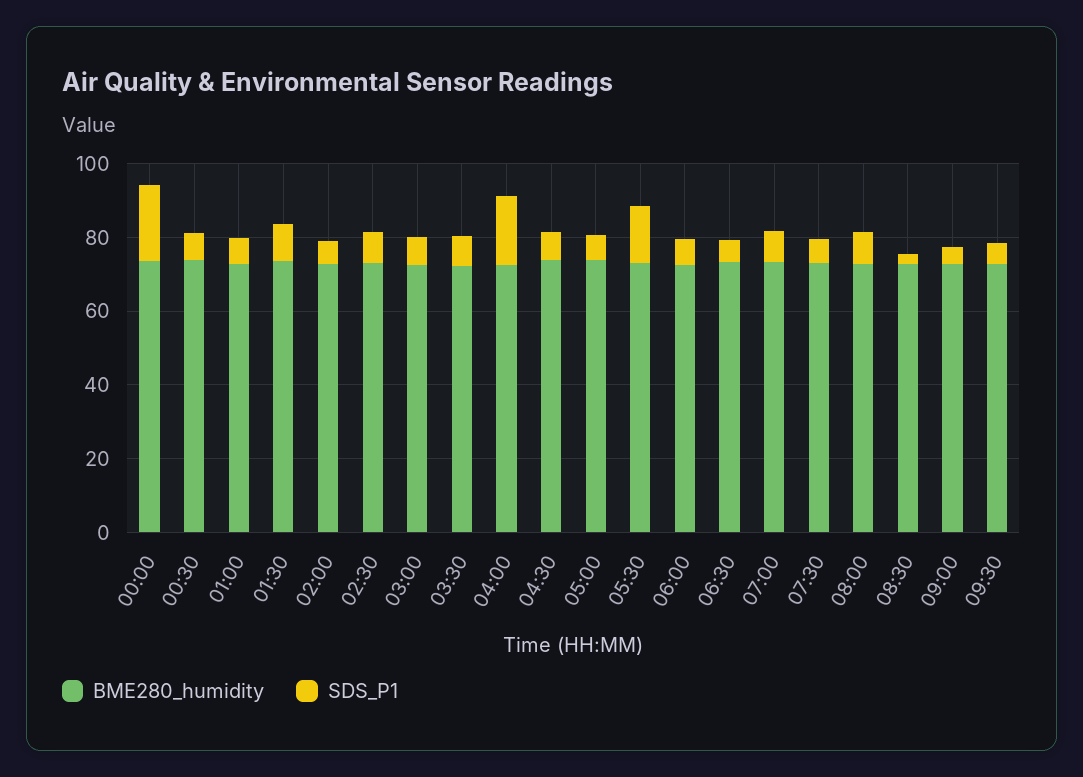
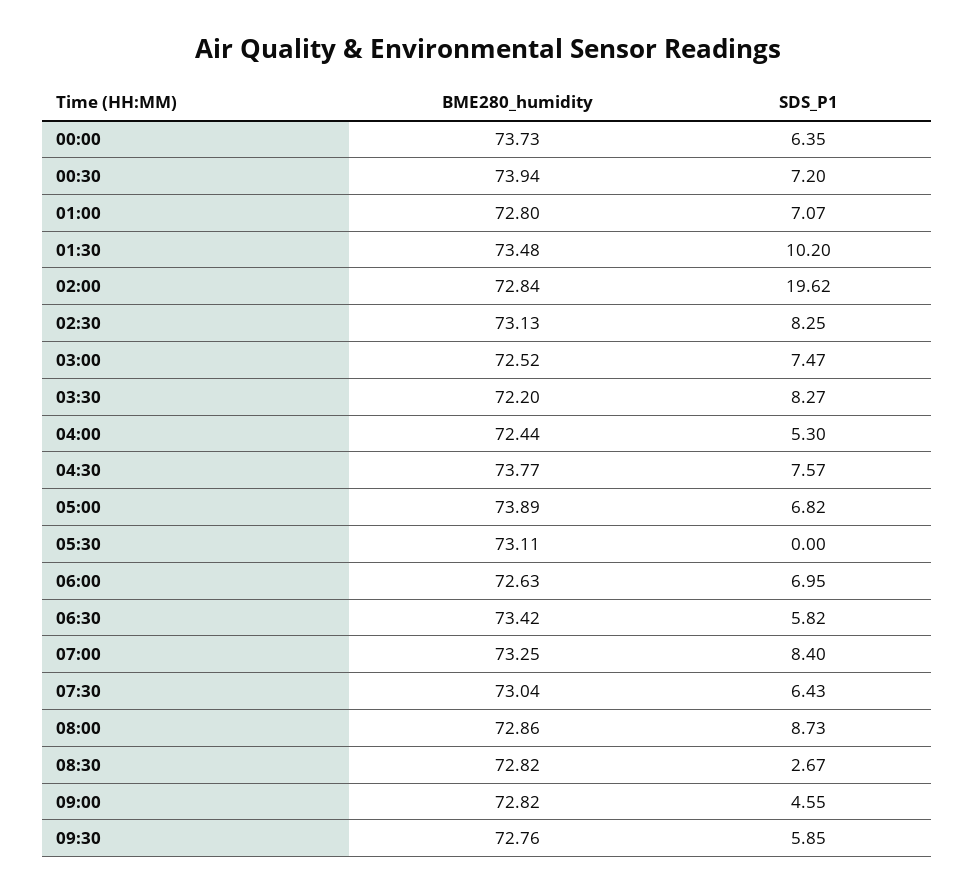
  {
    "BME280_humidity": {
      "00:00": 73.73,
      "00:30": 73.94,
      "01:00": 72.8,
      "01:30": 73.48,
      "02:00": 72.84,
      "02:30": 73.13,
      "03:00": 72.52,
      "03:30": 72.2,
      "04:00": 72.44,
      "04:30": 73.77,
      "05:00": 73.89,
      "05:30": 73.11,
      "06:00": 72.63,
      "06:30": 73.42,
      "07:00": 73.25,
      "07:30": 73.04,
      "08:00": 72.86,
      "08:30": 72.82,
      "09:00": 72.82,
      "09:30": 72.76
    },
    "SDS_P1": {
-     "00:00": 20,
+     "00:00": 6.35,
      "00:30": 7.2,
      "01:00": 7.07,
      "01:30": 10.2,
-     "02:00": 5,
+     "02:00": 19.62,
      "02:30": 8.25,
      "03:00": 7.47,
      "03:30": 8.27,
-     "04:00": 20,
+     "04:00": 5.3,
      "04:30": 7.57,
      "05:00": 6.82,
-     "05:30": 15,
+     "05:30": 0,
      "06:00": 6.95,
      "06:30": 5.82,
      "07:00": 8.4,
      "07:30": 6.43,
      "08:00": 8.73,
      "08:30": 2.67,
      "09:00": 4.55,
      "09:30": 5.85
    }
  }

